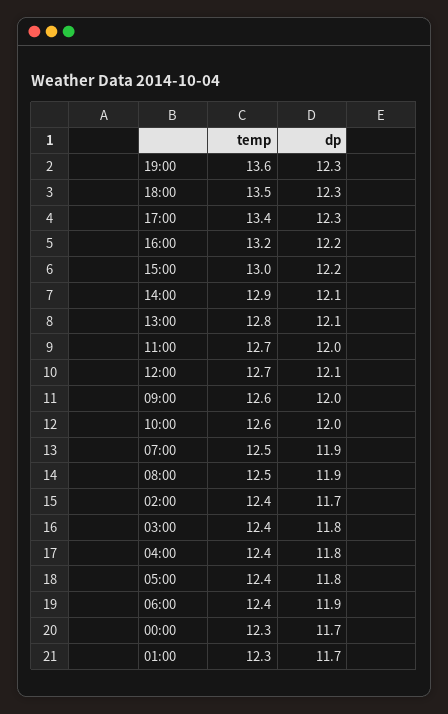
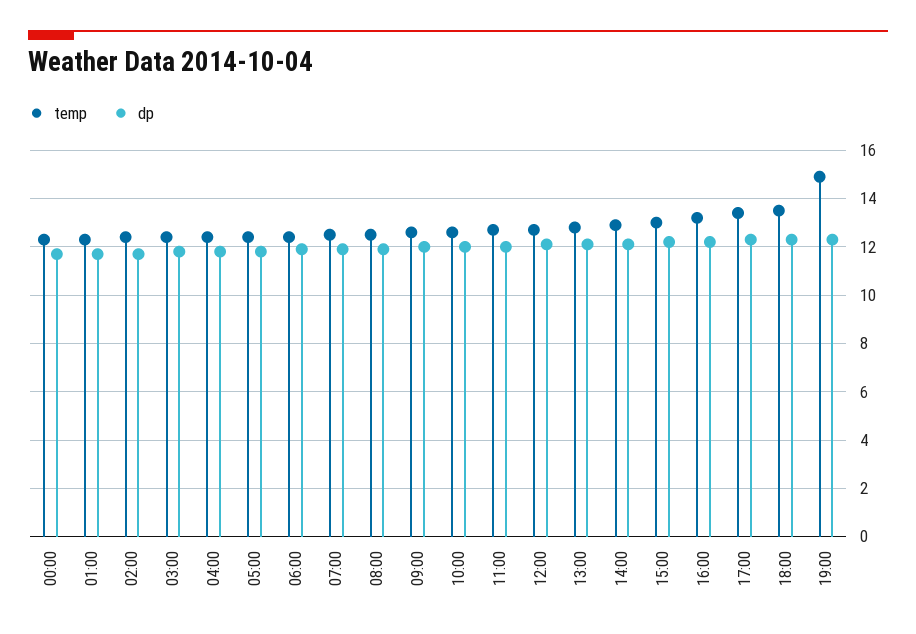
  {
    "temp": {
-     "19:00": 13.6,
+     "19:00": 15,
      "18:00": 13.5,
      "17:00": 13.4,
      "16:00": 13.2,
      "15:00": 13,
      "14:00": 12.9,
      "13:00": 12.8,
      "11:00": 12.7,
      "12:00": 12.7,
      "09:00": 12.6,
      "10:00": 12.6,
      "07:00": 12.5,
      "08:00": 12.5,
      "02:00": 12.4,
      "03:00": 12.4,
      "04:00": 12.4,
      "05:00": 12.4,
      "06:00": 12.4,
      "00:00": 12.3,
      "01:00": 12.3
    },
    "dp": {
      "19:00": 12.3,
      "18:00": 12.3,
      "17:00": 12.3,
      "16:00": 12.2,
      "15:00": 12.2,
      "14:00": 12.1,
      "13:00": 12.1,
      "11:00": 12,
      "12:00": 12.1,
      "09:00": 12,
      "10:00": 12,
      "07:00": 11.9,
      "08:00": 11.9,
      "02:00": 11.7,
      "03:00": 11.8,
      "04:00": 11.8,
      "05:00": 11.8,
      "06:00": 11.9,
      "00:00": 11.7,
      "01:00": 11.7
    }
  }

